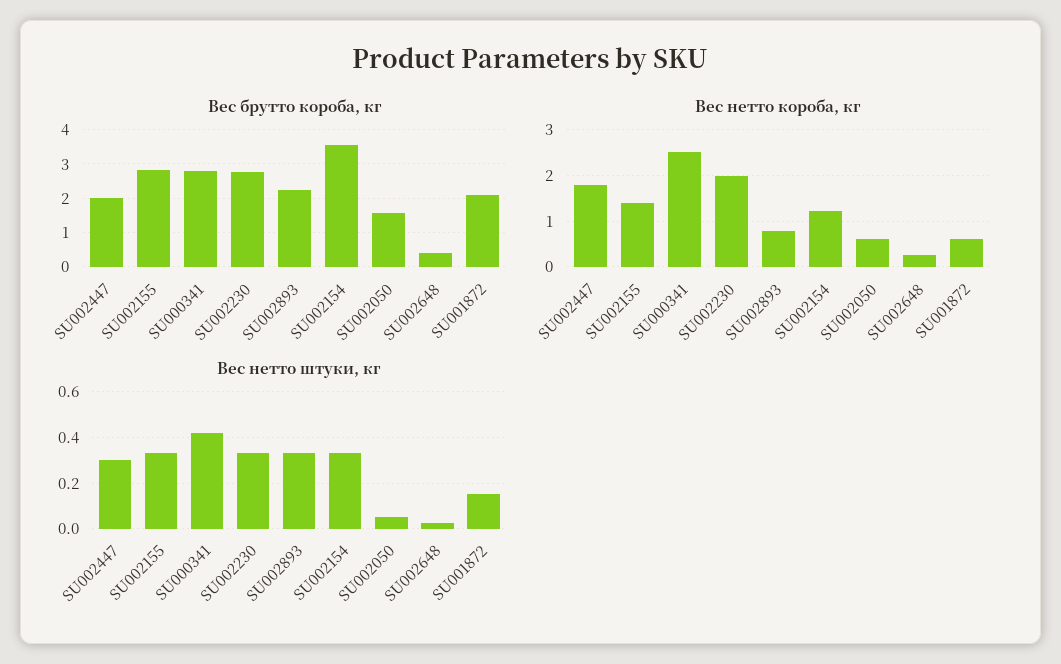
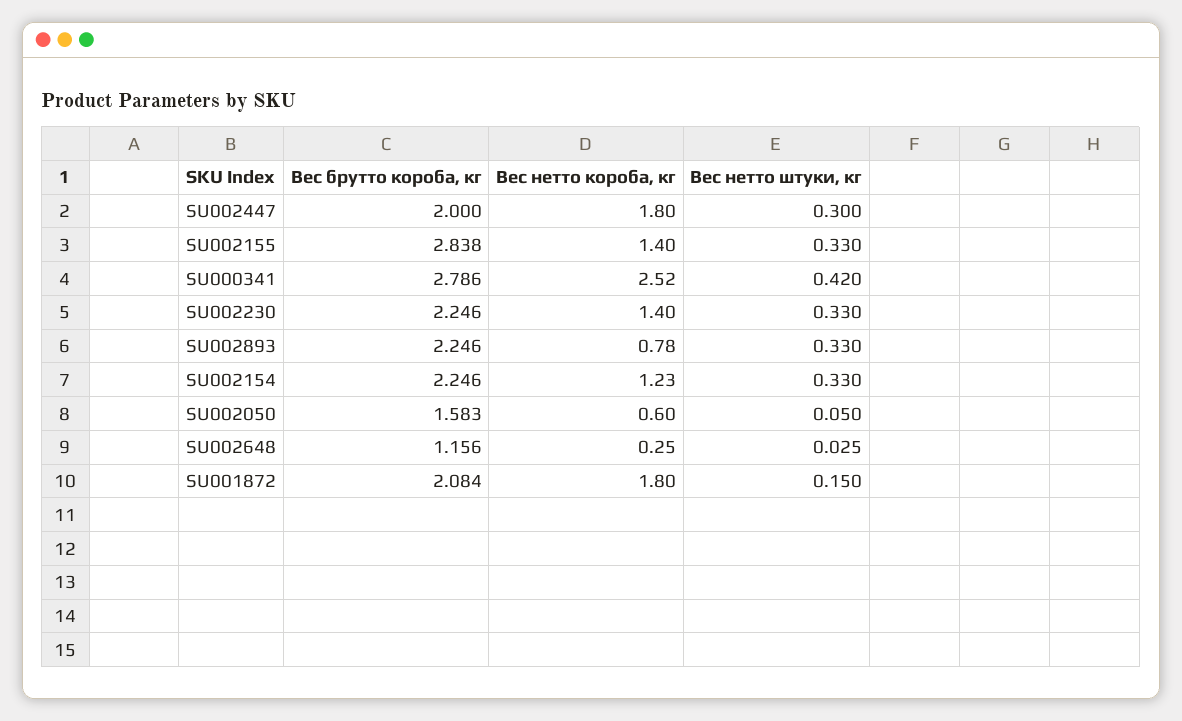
  {
    "Вес брутто короба, кг": {
      "SU002447": 2,
      "SU002155": 2.838,
      "SU000341": 2.786,
-     "SU002230": 2.8,
+     "SU002230": 2.246,
      "SU002893": 2.246,
-     "SU002154": 3.6,
+     "SU002154": 2.246,
      "SU002050": 1.583,
-     "SU002648": 0.4,
+     "SU002648": 1.156,
      "SU001872": 2.084
    },
    "Вес нетто короба, кг": {
      "SU002447": 1.8,
      "SU002155": 1.4,
      "SU000341": 2.52,
-     "SU002230": 2,
+     "SU002230": 1.4,
      "SU002893": 0.78,
      "SU002154": 1.23,
      "SU002050": 0.6,
      "SU002648": 0.25,
-     "SU001872": 0.6
+     "SU001872": 1.8
    },
    "Вес нетто штуки, кг": {
      "SU002447": 0.3,
      "SU002155": 0.33,
      "SU000341": 0.42,
      "SU002230": 0.33,
      "SU002893": 0.33,
      "SU002154": 0.33,
      "SU002050": 0.05,
      "SU002648": 0.025,
      "SU001872": 0.15
    }
  }

